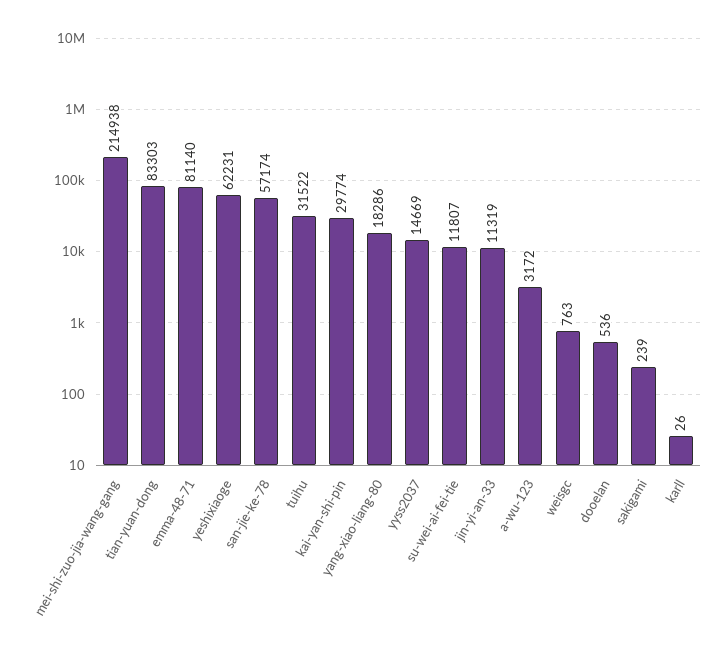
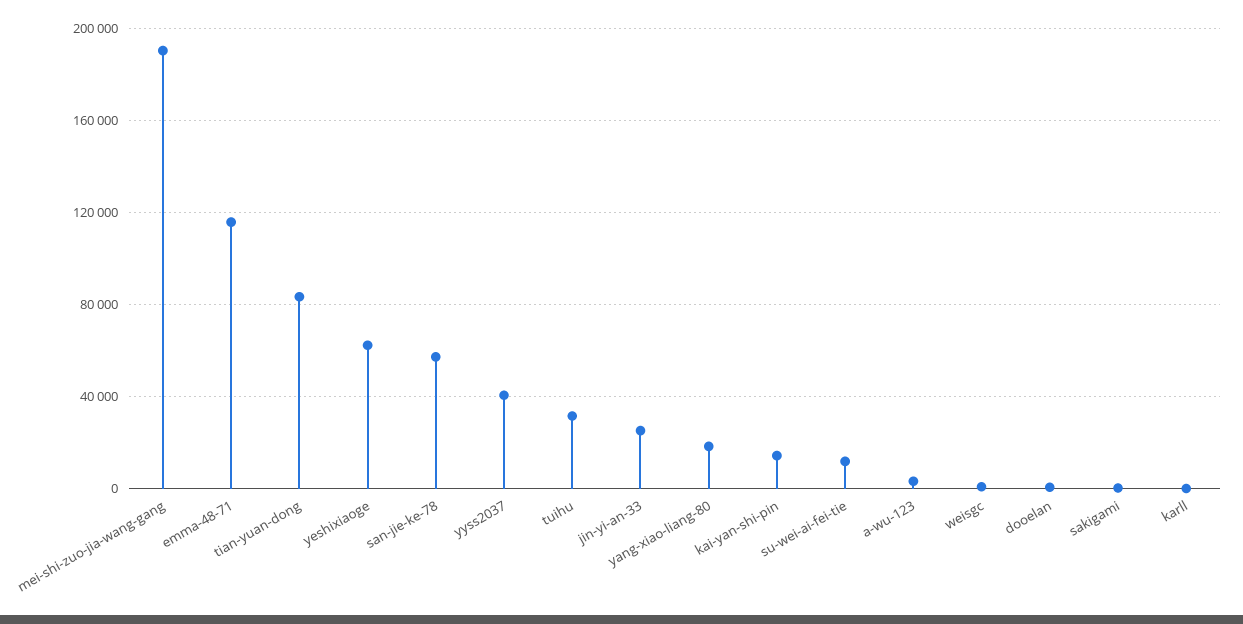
  {
-   "mei-shi-zuo-jia-wang-gang": 214938,
+   "mei-shi-zuo-jia-wang-gang": 190000,
    "tian-yuan-dong": 83303,
-   "emma-48-71": 81140,
+   "emma-48-71": 115000,
    "yeshixiaoge": 62231,
    "san-jie-ke-78": 57174,
    "tuihu": 31522,
-   "kai-yan-shi-pin": 29774,
+   "kai-yan-shi-pin": 15000,
    "yang-xiao-liang-80": 18286,
-   "yyss2037": 14669,
+   "yyss2037": 40000,
    "su-wei-ai-fei-tie": 11807,
-   "jin-yi-an-33": 11319,
+   "jin-yi-an-33": 25000,
    "a-wu-123": 3172,
    "weisgc": 763,
    "dooelan": 536,
    "sakigami": 239,
    "karll": 26
  }

